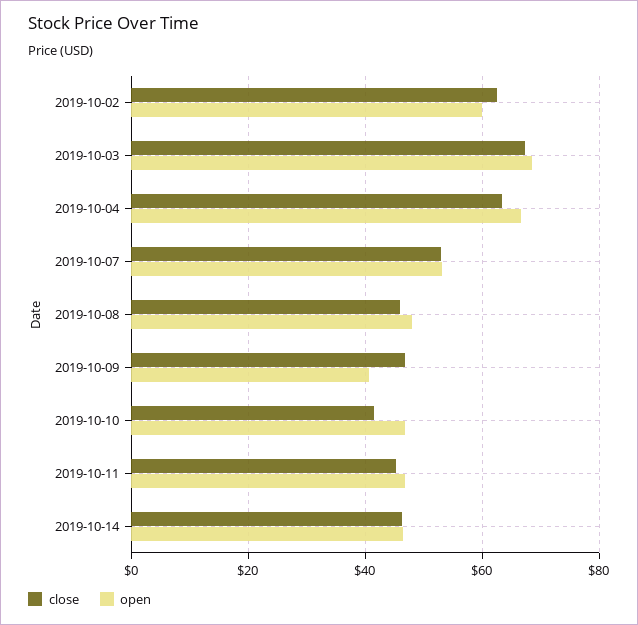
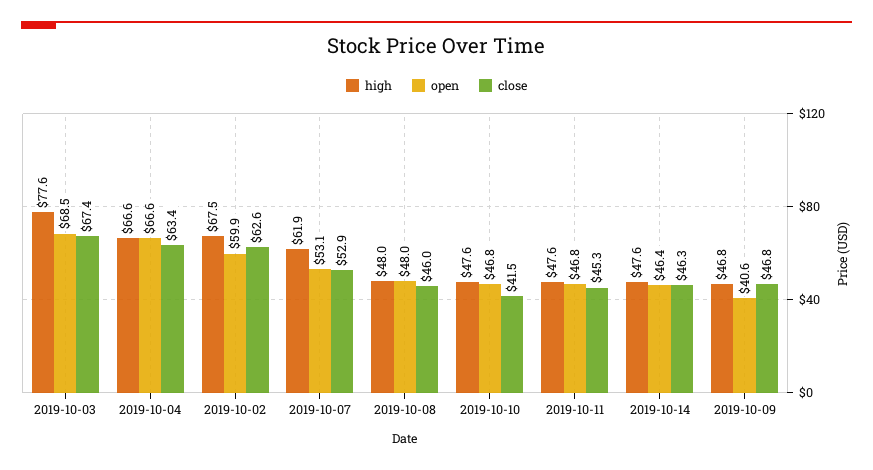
  {
    "close": {
      "2019-10-02": 62.6,
      "2019-10-03": 67.4,
      "2019-10-04": 63.4,
      "2019-10-07": 52.9,
      "2019-10-08": 46,
      "2019-10-09": 46.8,
      "2019-10-10": 41.5,
      "2019-10-11": 45.3,
      "2019-10-14": 46.3
    },
    "open": {
      "2019-10-02": 59.9,
      "2019-10-03": 68.5,
      "2019-10-04": 66.6,
      "2019-10-07": 53.1,
      "2019-10-08": 48,
      "2019-10-09": 40.6,
      "2019-10-10": 46.8,
      "2019-10-11": 46.8,
      "2019-10-14": 46.4
-   }
+   },
+   "high": {
+     "2019-10-03": 77.6,
+     "2019-10-04": 66.6,
+     "2019-10-02": 67.5,
+     "2019-10-07": 61.9,
+     "2019-10-08": 48,
+     "2019-10-10": 47.6,
+     "2019-10-11": 47.6,
+     "2019-10-14": 47.6,
+     "2019-10-09": 46.8
+   }
  }

